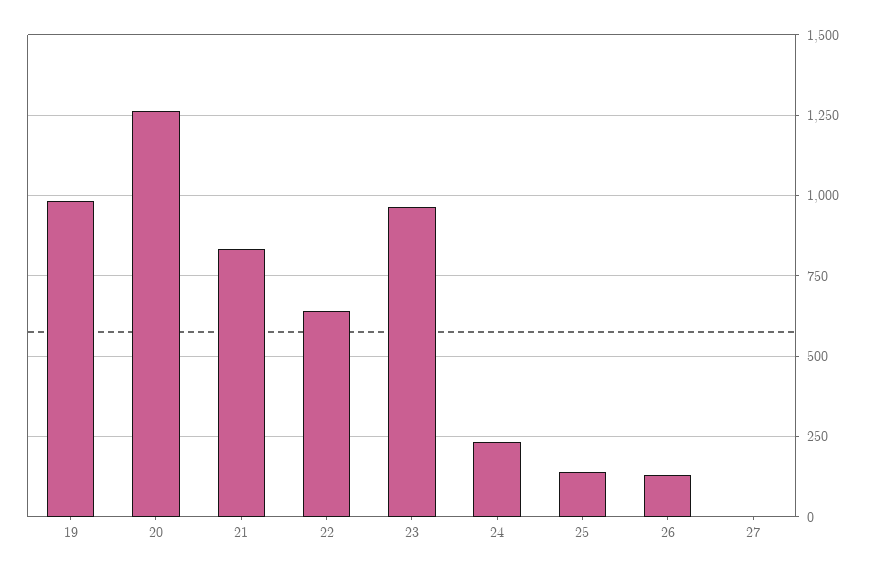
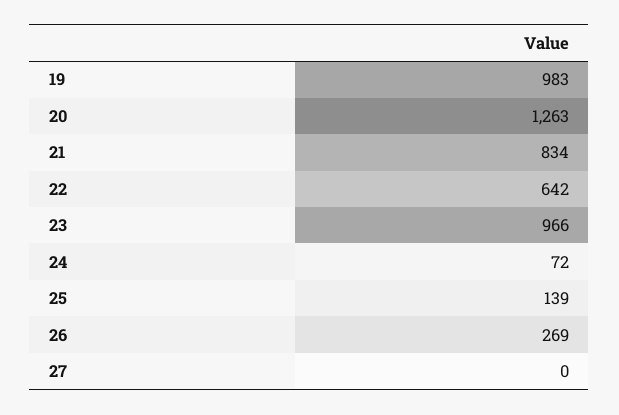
  {
    "19": 983,
    "20": 1263,
    "21": 834,
    "22": 642,
    "23": 966,
-   "24": 225,
+   "24": 72,
    "25": 139,
-   "26": 125,
+   "26": 269,
    "27": 0
  }

